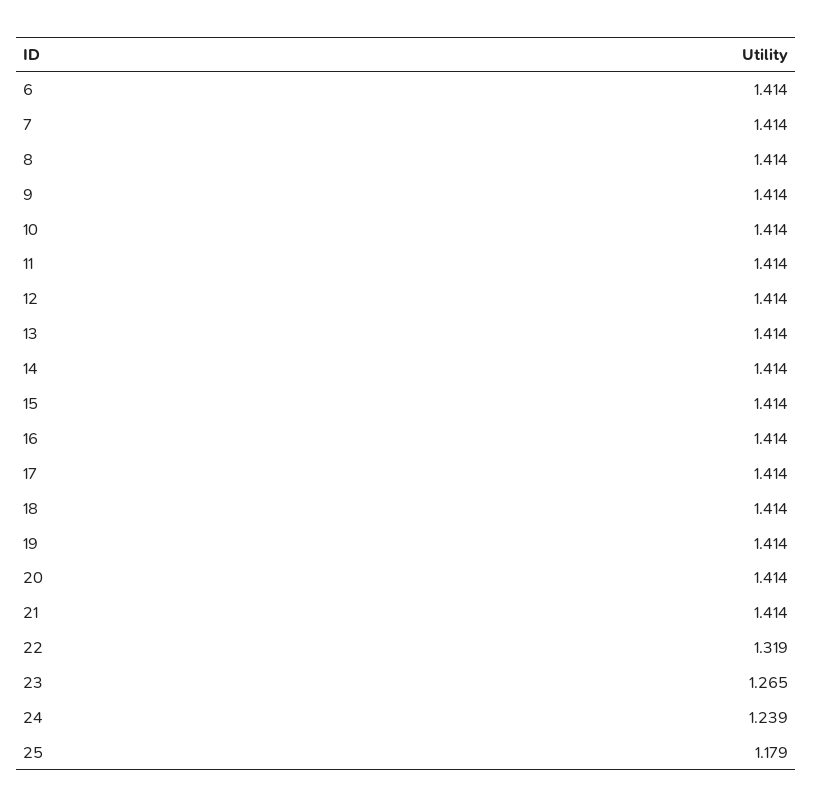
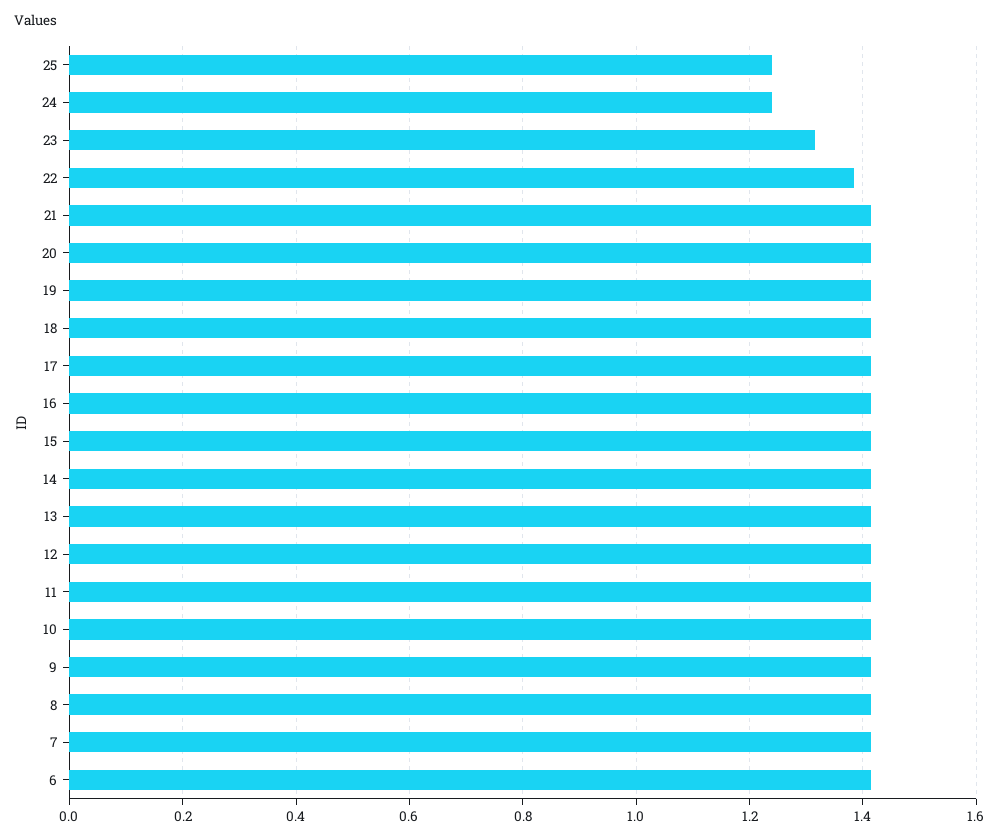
  {
    "6": 1.414,
    "7": 1.414,
    "8": 1.414,
    "9": 1.414,
    "10": 1.414,
    "11": 1.414,
    "12": 1.414,
    "13": 1.414,
    "14": 1.414,
    "15": 1.414,
    "16": 1.414,
    "17": 1.414,
    "18": 1.414,
    "19": 1.414,
    "20": 1.414,
    "21": 1.414,
-   "22": 1.319,
+   "22": 1.38,
-   "23": 1.265,
+   "23": 1.32,
    "24": 1.239,
-   "25": 1.179
+   "25": 1.24
  }

